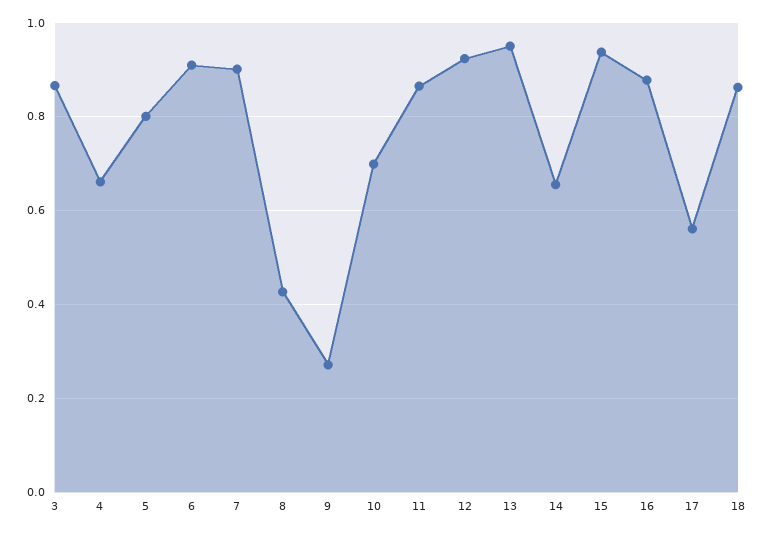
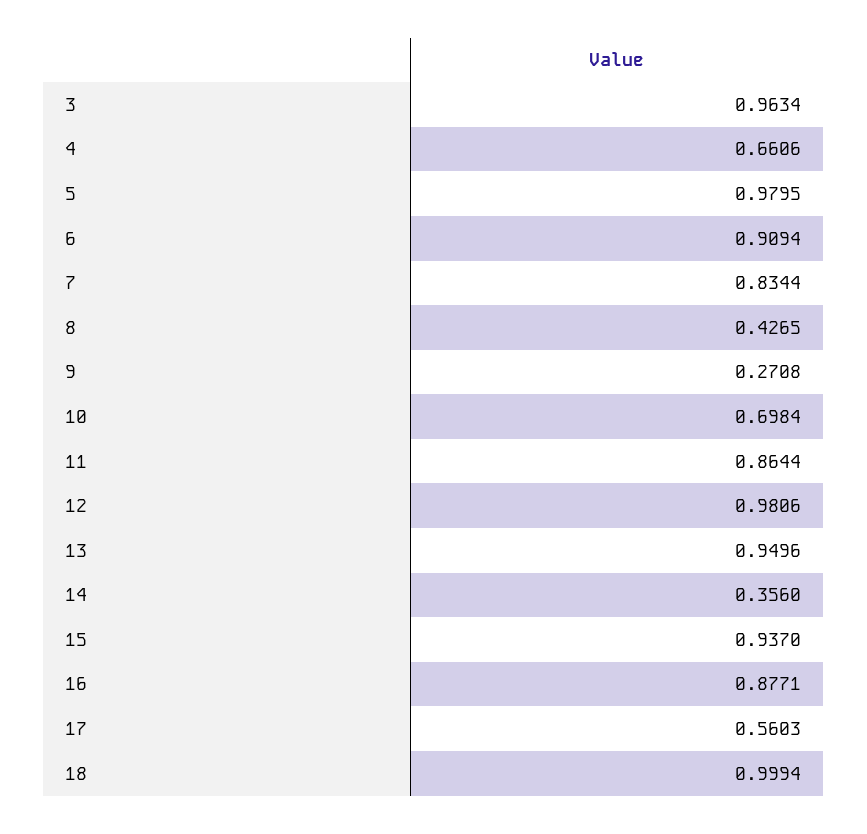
  {
-   "3": 0.86,
+   "3": 0.9634,
    "4": 0.6606,
-   "5": 0.8,
+   "5": 0.9795,
    "6": 0.9094,
-   "7": 0.9,
+   "7": 0.8344,
    "8": 0.4265,
    "9": 0.2708,
    "10": 0.6984,
    "11": 0.8644,
-   "12": 0.92,
+   "12": 0.9806,
    "13": 0.9496,
-   "14": 0.66,
+   "14": 0.356,
    "15": 0.937,
    "16": 0.8771,
    "17": 0.5603,
-   "18": 0.86
+   "18": 0.9994
  }

